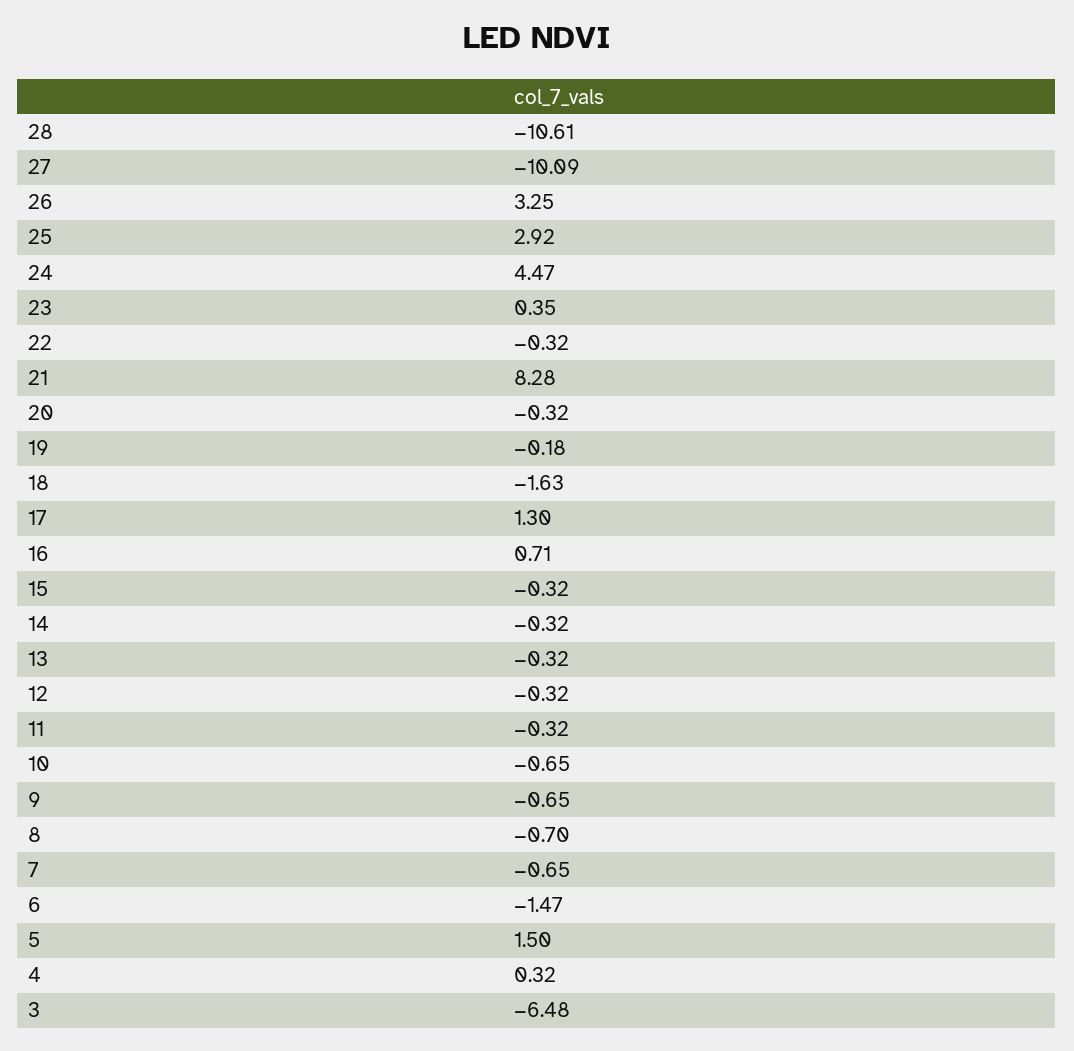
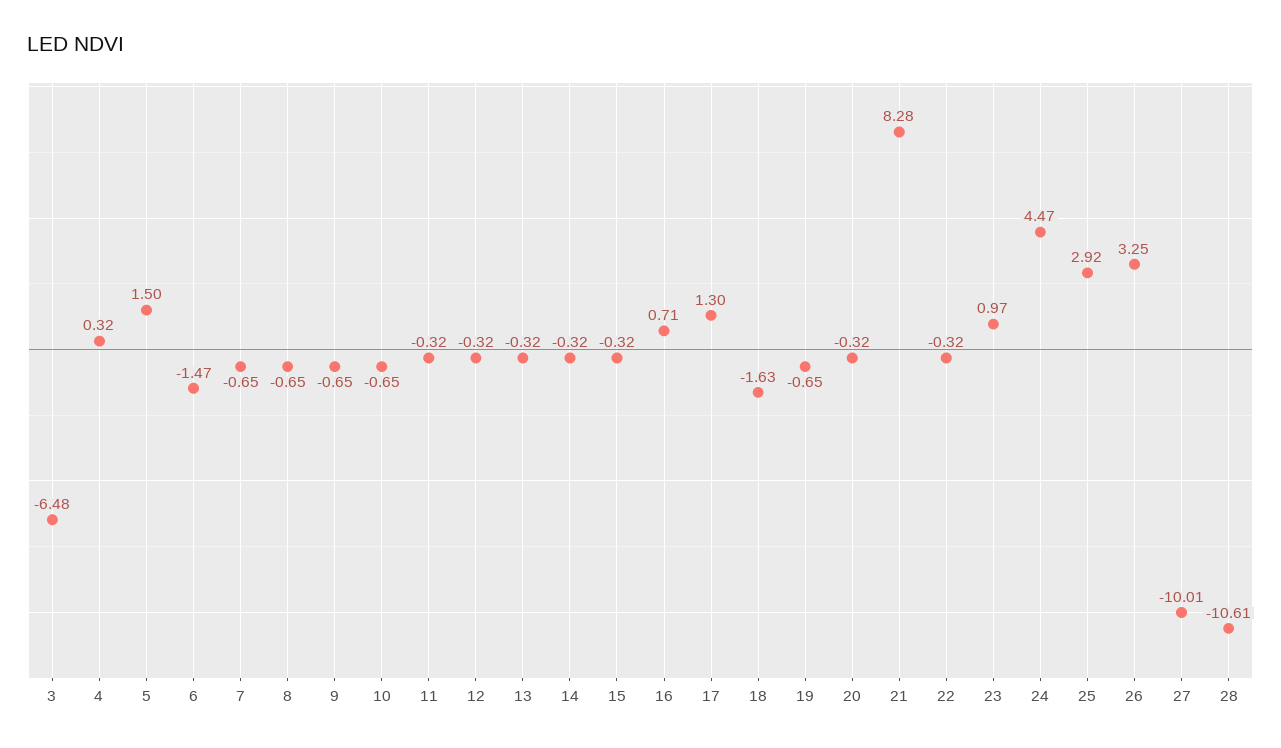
  {
    "28": -10.61,
-   "27": -10.09,
+   "27": -10.01,
    "26": 3.25,
    "25": 2.92,
    "24": 4.47,
-   "23": 0.35,
+   "23": 0.97,
    "22": -0.32,
    "21": 8.28,
    "20": -0.32,
-   "19": -0.18,
+   "19": -0.65,
    "18": -1.63,
    "17": 1.3,
    "16": 0.71,
    "15": -0.32,
    "14": -0.32,
    "13": -0.32,
    "12": -0.32,
    "11": -0.32,
    "10": -0.65,
    "9": -0.65,
-   "8": -0.7,
+   "8": -0.65,
    "7": -0.65,
    "6": -1.47,
    "5": 1.5,
    "4": 0.32,
    "3": -6.48
  }

